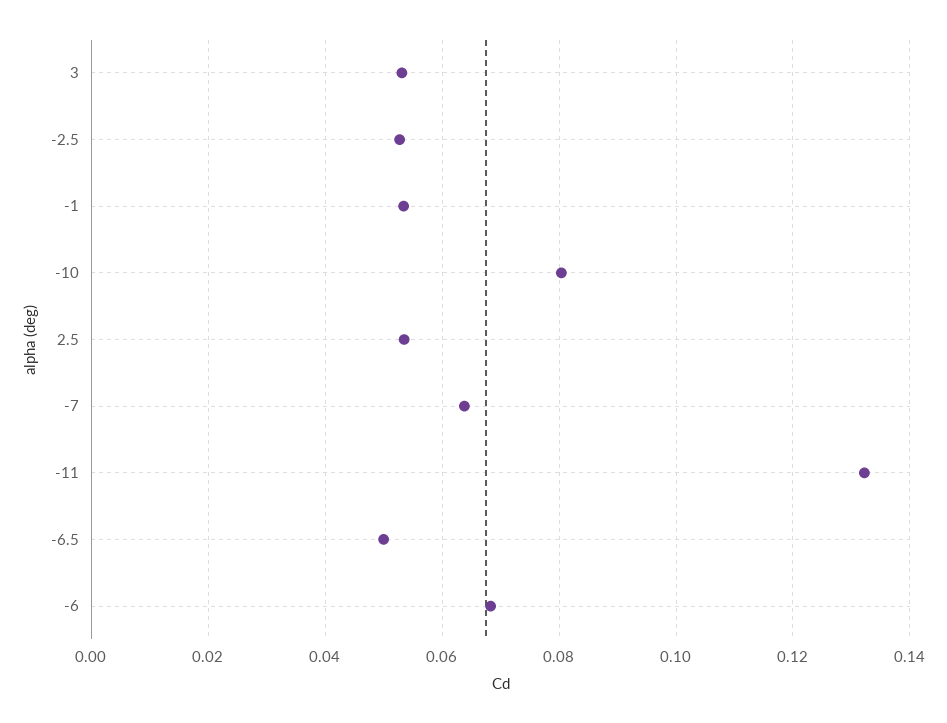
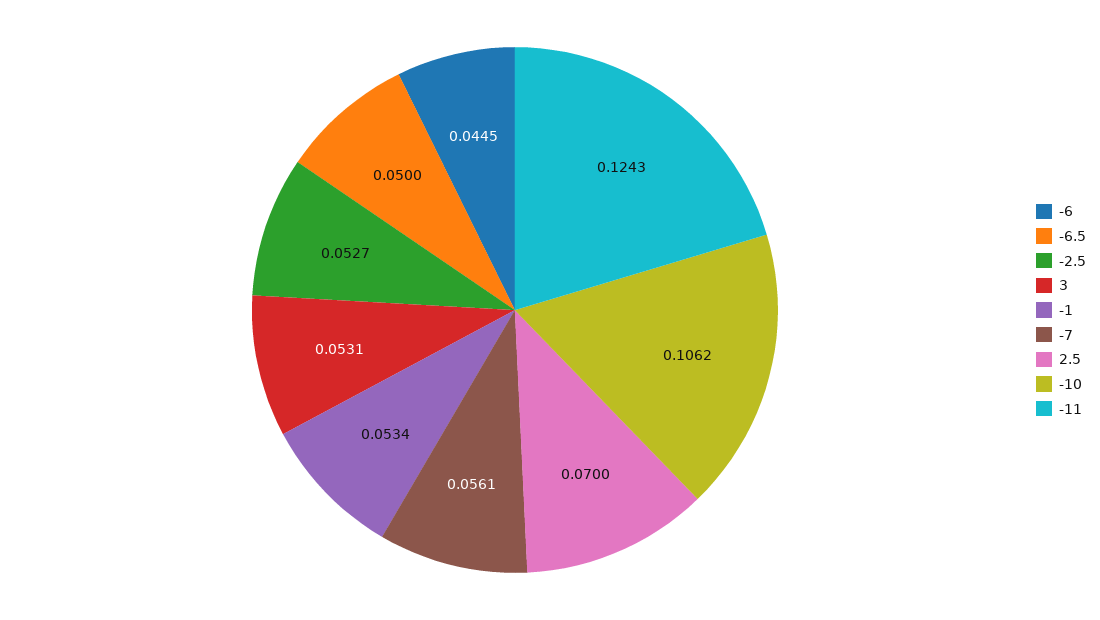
  {
    "3": 0.0531,
    "-2.5": 0.0527,
    "-1": 0.0534,
-   "-10": 0.08,
+   "-10": 0.1062,
-   "2.5": 0.054,
+   "2.5": 0.07,
-   "-7": 0.064,
+   "-7": 0.0561,
-   "-11": 0.132,
+   "-11": 0.1243,
    "-6.5": 0.05,
-   "-6": 0.068
+   "-6": 0.0445
  }

